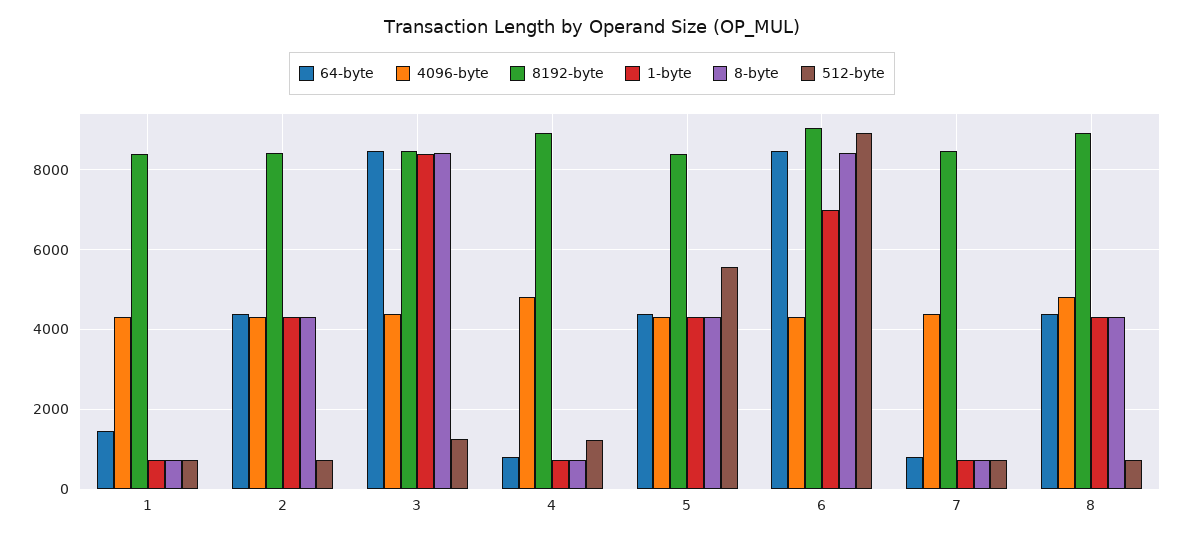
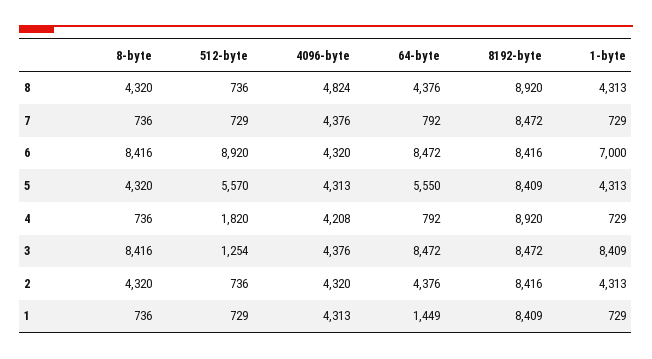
  {
    "64-byte": {
      "1": 1449,
      "2": 4376,
      "3": 8472,
      "4": 792,
-     "5": 4400,
+     "5": 5550,
      "6": 8472,
      "7": 792,
      "8": 4376
    },
    "4096-byte": {
      "1": 4313,
      "2": 4320,
      "3": 4376,
-     "4": 4800,
+     "4": 4208,
      "5": 4313,
      "6": 4320,
      "7": 4376,
      "8": 4824
    },
    "8192-byte": {
      "1": 8409,
      "2": 8416,
      "3": 8472,
      "4": 8920,
      "5": 8409,
-     "6": 9000,
+     "6": 8416,
      "7": 8472,
      "8": 8920
    },
    "1-byte": {
      "1": 729,
      "2": 4313,
      "3": 8409,
      "4": 729,
      "5": 4313,
      "6": 7000,
      "7": 729,
      "8": 4313
    },
    "8-byte": {
      "1": 736,
      "2": 4320,
      "3": 8416,
      "4": 736,
      "5": 4320,
      "6": 8416,
      "7": 736,
      "8": 4320
    },
    "512-byte": {
      "1": 729,
      "2": 736,
      "3": 1254,
-     "4": 1200,
+     "4": 1820,
      "5": 5570,
      "6": 8920,
      "7": 729,
      "8": 736
    }
  }

